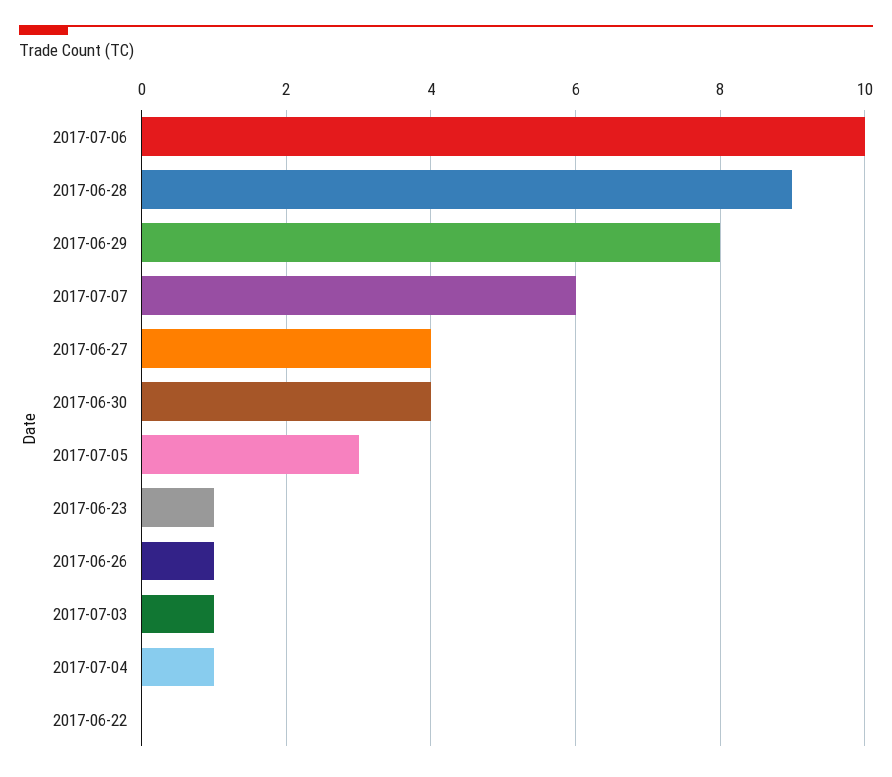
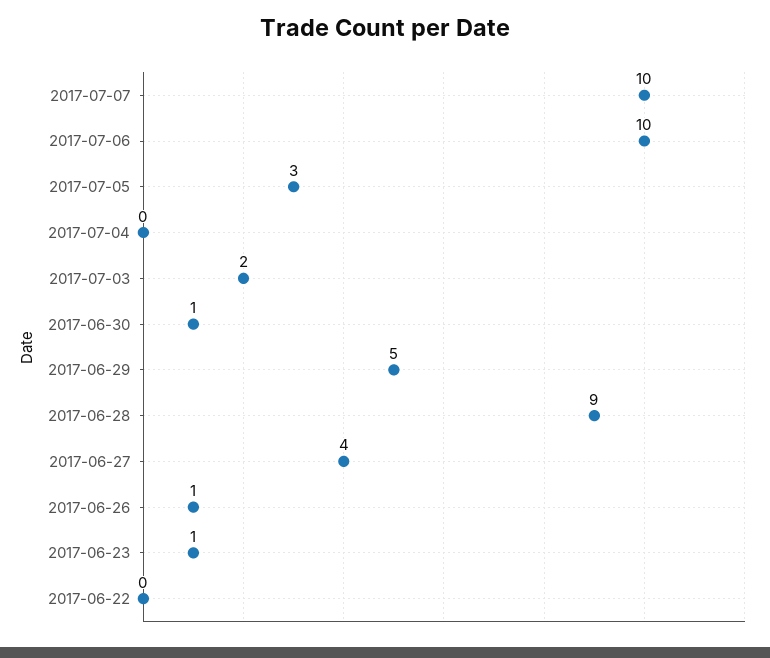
  {
    "2017-07-06": 10,
    "2017-06-28": 9,
-   "2017-06-29": 8,
+   "2017-06-29": 5,
-   "2017-07-07": 6,
+   "2017-07-07": 10,
    "2017-06-27": 4,
-   "2017-06-30": 4,
+   "2017-06-30": 1,
    "2017-07-05": 3,
    "2017-06-23": 1,
    "2017-06-26": 1,
-   "2017-07-03": 1,
+   "2017-07-03": 2,
-   "2017-07-04": 1,
+   "2017-07-04": 0,
    "2017-06-22": 0
  }

